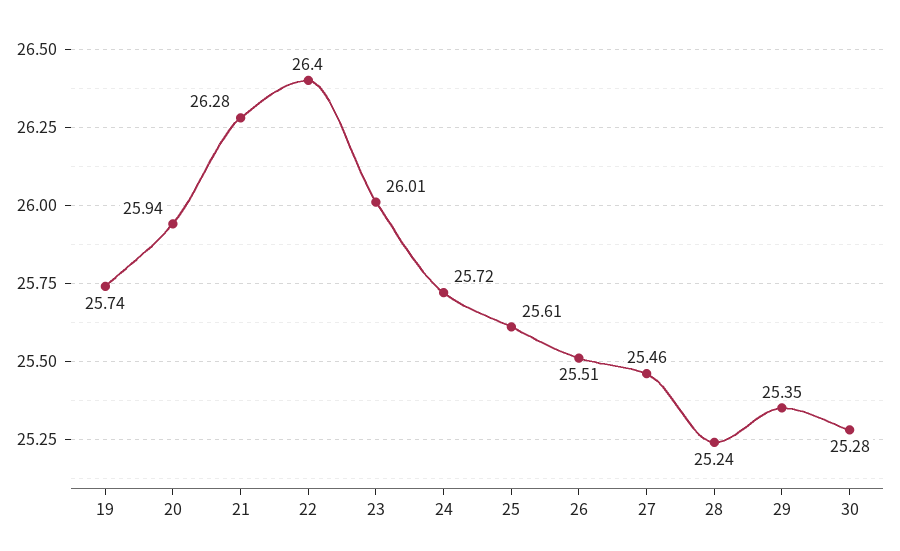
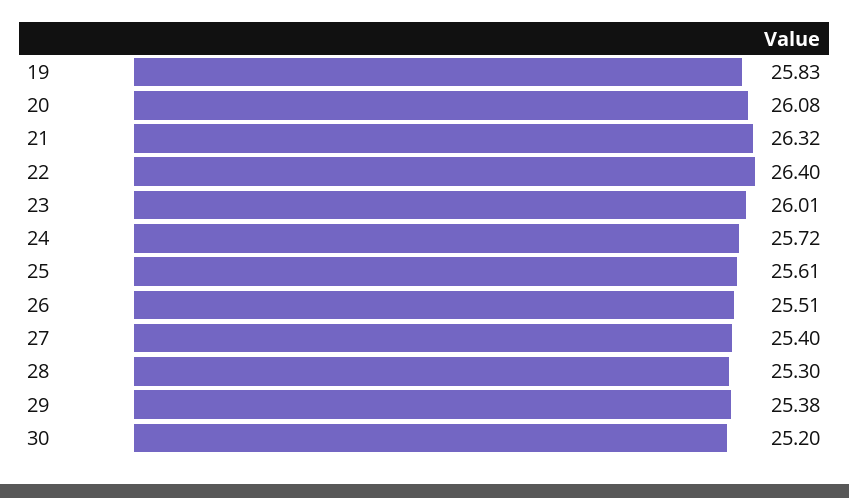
  {
-   "19": 25.74,
+   "19": 25.83,
-   "20": 25.94,
+   "20": 26.08,
-   "21": 26.28,
+   "21": 26.32,
    "22": 26.4,
    "23": 26.01,
    "24": 25.72,
    "25": 25.61,
    "26": 25.51,
-   "27": 25.46,
+   "27": 25.4,
-   "28": 25.24,
+   "28": 25.3,
-   "29": 25.35,
+   "29": 25.38,
-   "30": 25.28
+   "30": 25.2
  }

